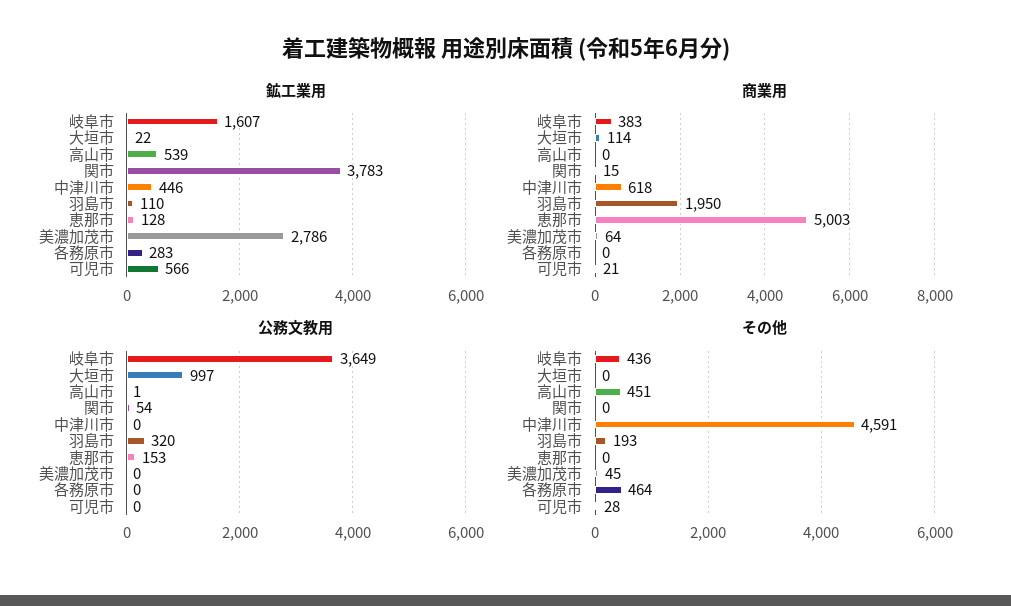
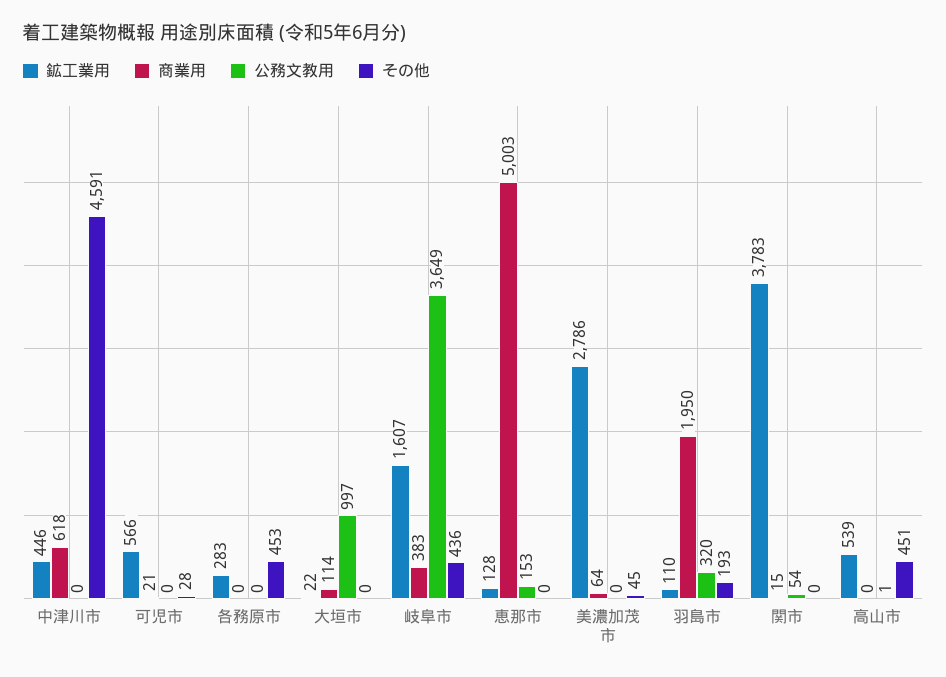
  {
    "鉱工業用": {
      "岐阜市": 1607,
      "大垣市": 22,
      "高山市": 539,
      "関市": 3783,
      "中津川市": 446,
      "羽島市": 110,
      "恵那市": 128,
      "美濃加茂市": 2786,
      "各務原市": 283,
      "可児市": 566
    },
    "商業用": {
      "岐阜市": 383,
      "大垣市": 114,
      "高山市": 0,
      "関市": 15,
      "中津川市": 618,
      "羽島市": 1950,
      "恵那市": 5003,
      "美濃加茂市": 64,
      "各務原市": 0,
      "可児市": 21
    },
    "公務文教用": {
      "岐阜市": 3649,
      "大垣市": 997,
      "高山市": 1,
      "関市": 54,
      "中津川市": 0,
      "羽島市": 320,
      "恵那市": 153,
      "美濃加茂市": 0,
      "各務原市": 0,
      "可児市": 0
    },
    "その他": {
      "岐阜市": 436,
      "大垣市": 0,
      "高山市": 451,
      "関市": 0,
      "中津川市": 4591,
      "羽島市": 193,
      "恵那市": 0,
      "美濃加茂市": 45,
-     "各務原市": 464,
+     "各務原市": 453,
      "可児市": 28
    }
  }

